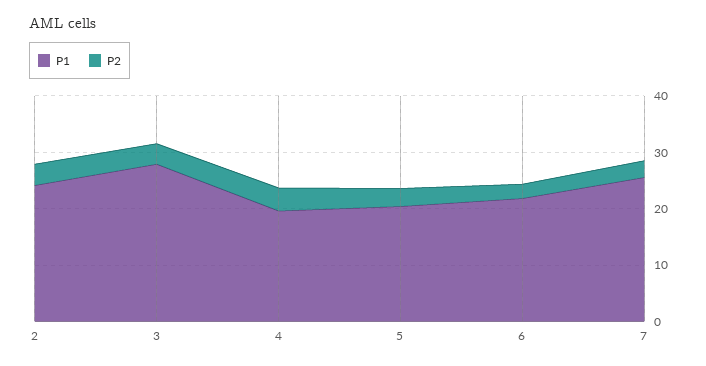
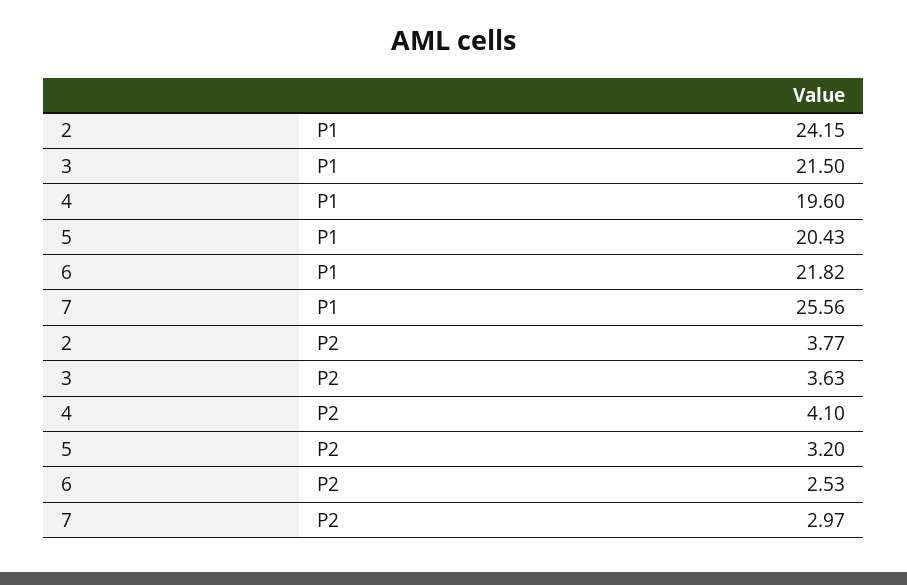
  {
    "P1": {
      "2": 24.15,
-     "3": 28,
+     "3": 21.5,
      "4": 19.6,
      "5": 20.43,
      "6": 21.82,
      "7": 25.56
    },
    "P2": {
      "2": 3.77,
      "3": 3.63,
      "4": 4.1,
      "5": 3.2,
      "6": 2.53,
      "7": 2.97
    }
  }

